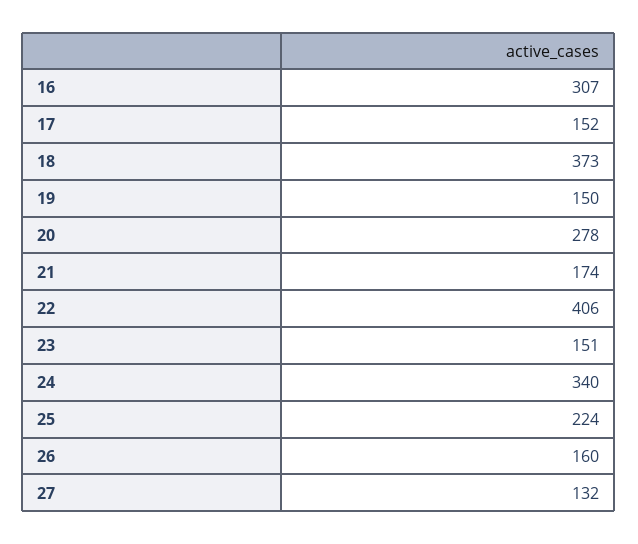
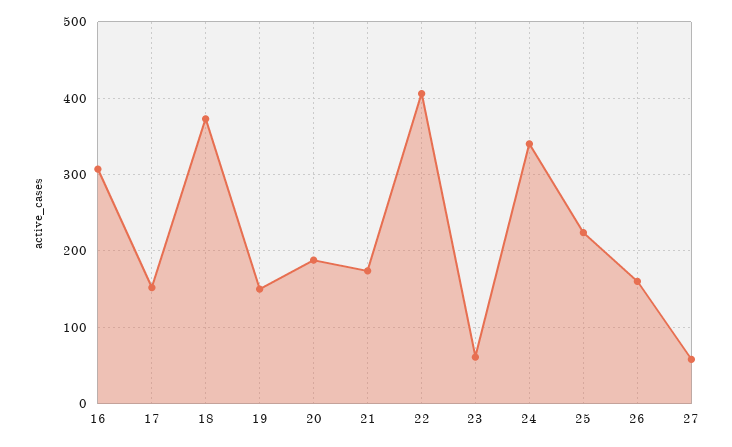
  {
    "16": 307,
    "17": 152,
    "18": 373,
    "19": 150,
-   "20": 278,
+   "20": 190,
    "21": 174,
    "22": 406,
-   "23": 151,
+   "23": 60,
    "24": 340,
    "25": 224,
    "26": 160,
-   "27": 132
+   "27": 60
  }

